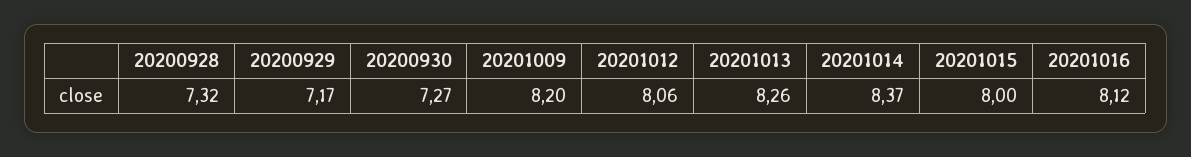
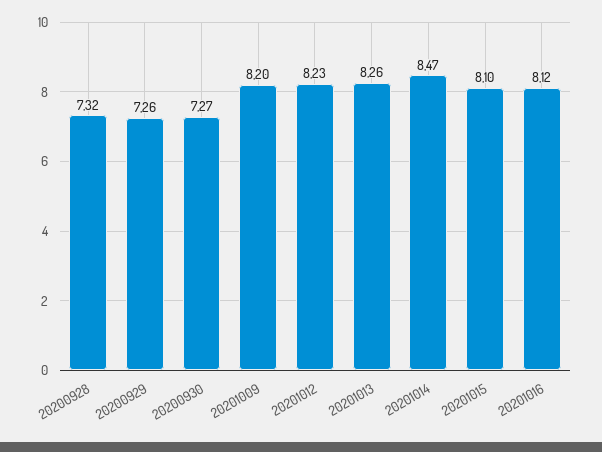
  {
    "20200928": 7.32,
-   "20200929": 7.17,
+   "20200929": 7.26,
    "20200930": 7.27,
    "20201009": 8.2,
-   "20201012": 8.06,
+   "20201012": 8.23,
    "20201013": 8.26,
-   "20201014": 8.37,
+   "20201014": 8.47,
-   "20201015": 8,
+   "20201015": 8.1,
    "20201016": 8.12
  }

